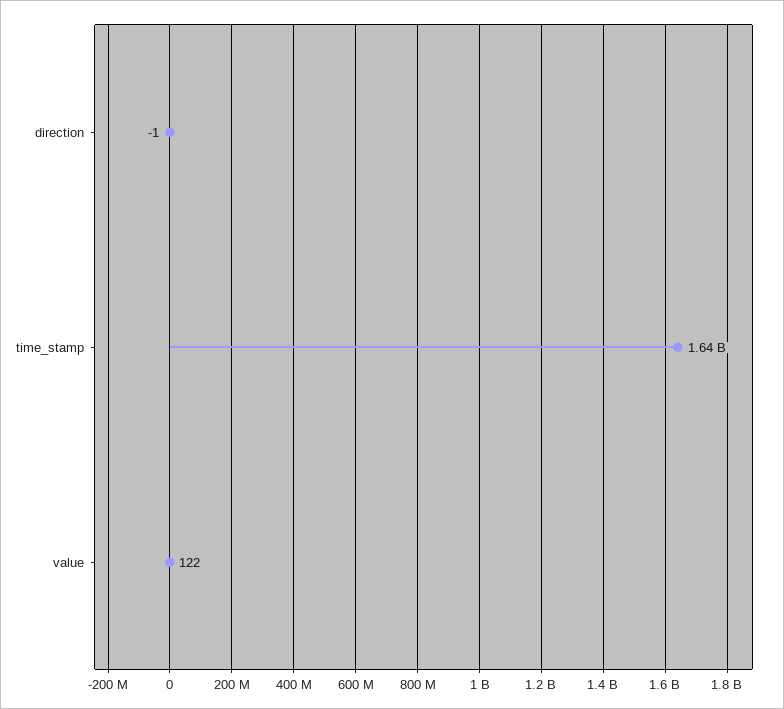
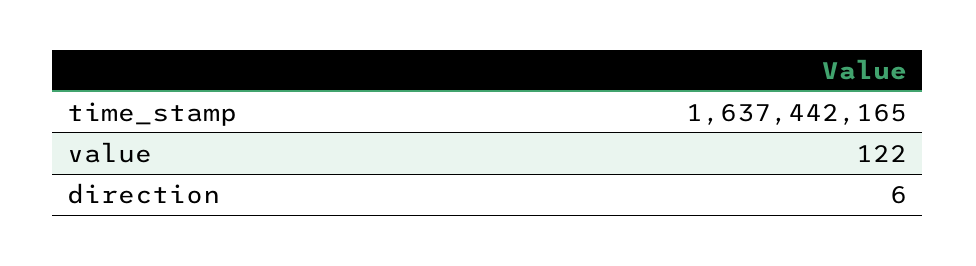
  {
-   "direction": -1,
+   "direction": 6,
    "time_stamp": 1637442165,
    "value": 122
  }

